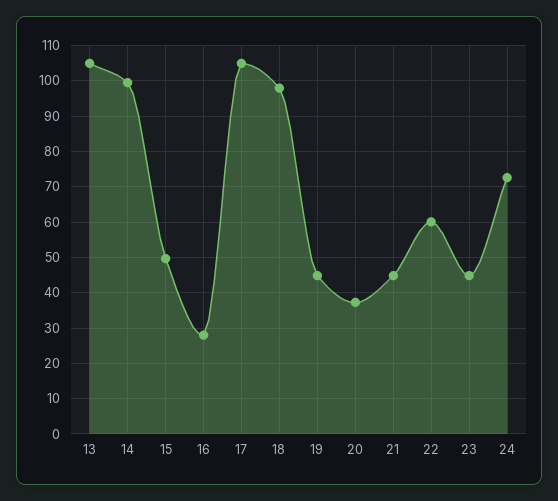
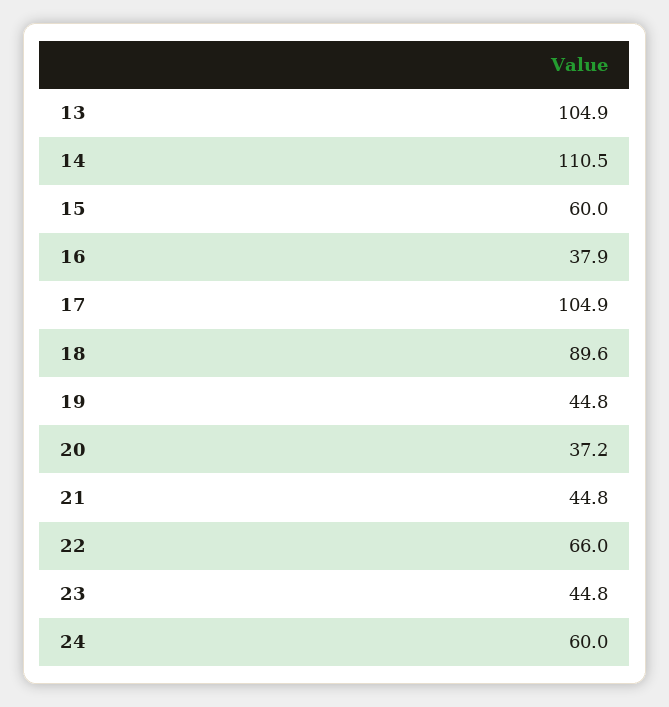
  {
    "13": 104.9,
-   "14": 100,
+   "14": 110.5,
-   "15": 50,
+   "15": 60,
-   "16": 28,
+   "16": 37.9,
    "17": 104.9,
-   "18": 98,
+   "18": 89.6,
    "19": 44.8,
    "20": 37.2,
    "21": 44.8,
-   "22": 60,
+   "22": 66,
    "23": 44.8,
-   "24": 72
+   "24": 60
  }

